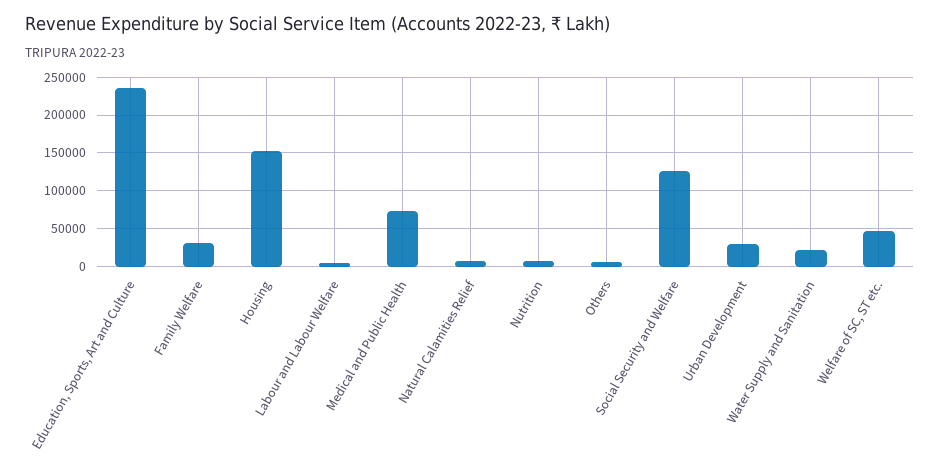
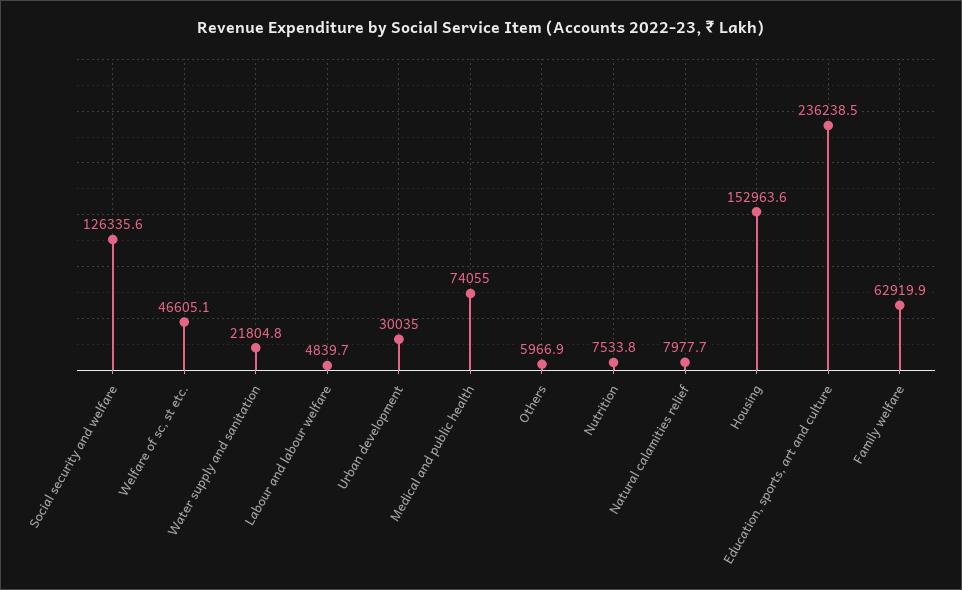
  {
    "Education, Sports, Art and Culture": 236238.5,
-   "Family Welfare": 30000,
+   "Family Welfare": 62919.9,
    "Housing": 152963.6,
    "Labour and Labour Welfare": 4839.7,
    "Medical and Public Health": 74055,
    "Natural Calamities Relief": 7977.7,
    "Nutrition": 7533.8,
    "Others": 5966.9,
    "Social Security and Welfare": 126335.6,
    "Urban Development": 30035,
    "Water Supply and Sanitation": 21804.8,
    "Welfare of SC, ST etc.": 46605.1
  }

